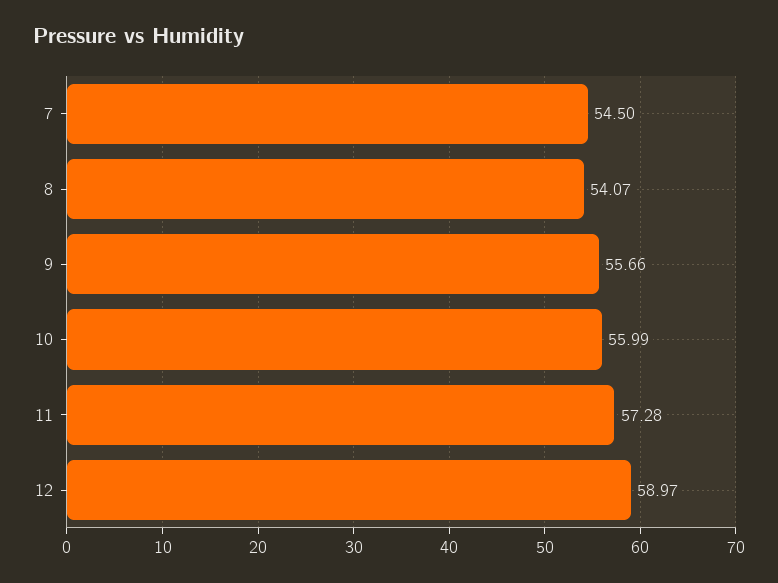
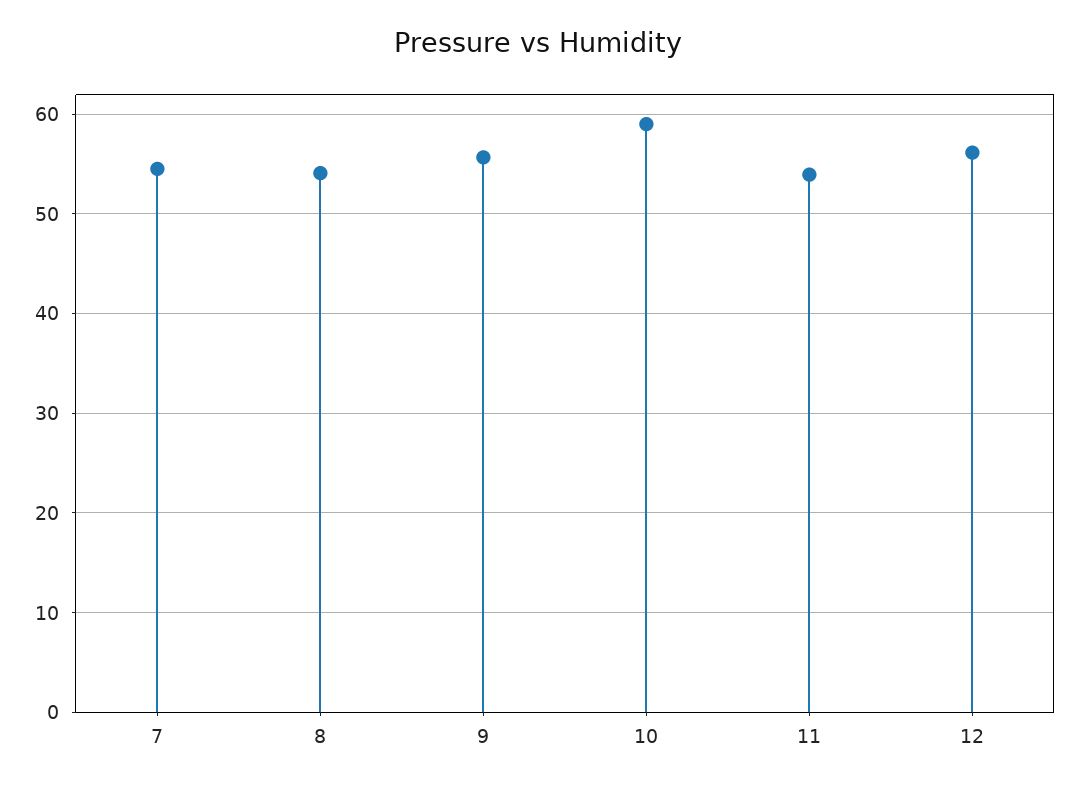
  {
    "7": 54.5,
    "8": 54.07,
    "9": 55.66,
-   "10": 55.99,
+   "10": 59,
-   "11": 57.28,
+   "11": 54,
-   "12": 58.97
+   "12": 56
  }

